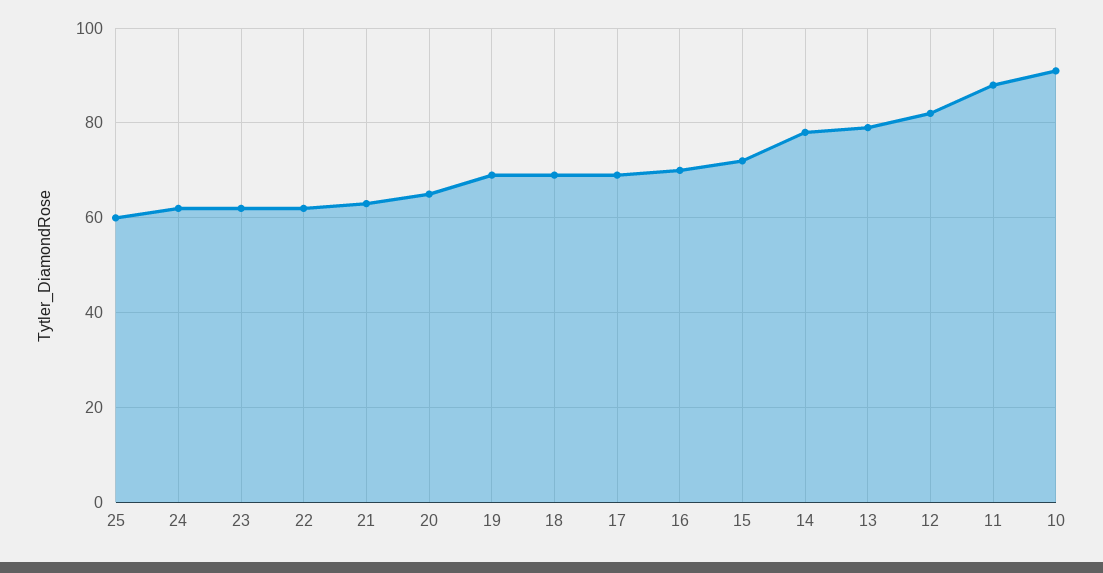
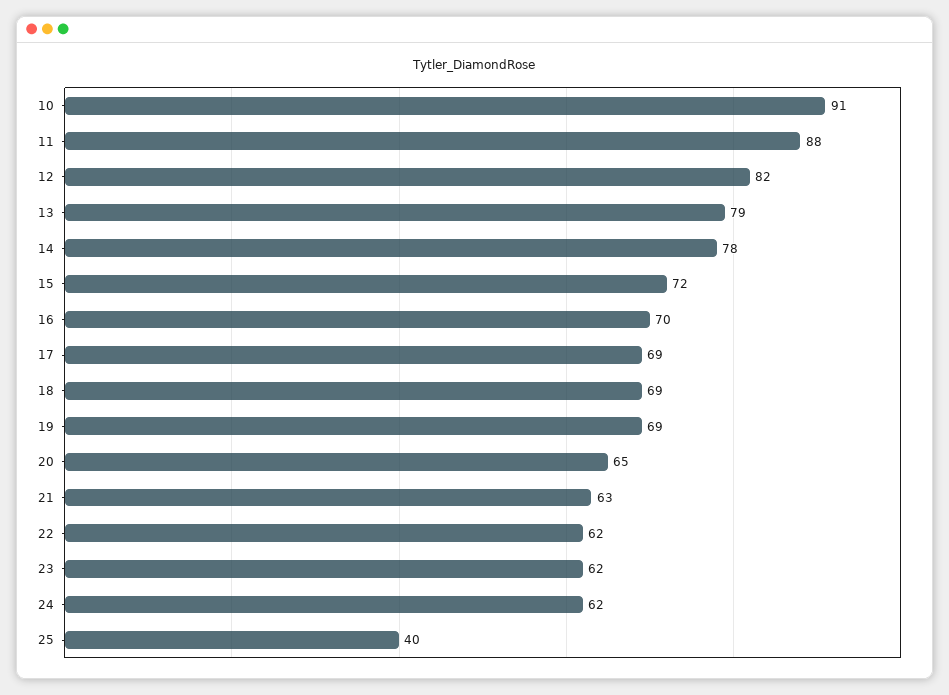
  {
-   "25": 60,
+   "25": 40,
    "24": 62,
    "23": 62,
    "22": 62,
    "21": 63,
    "20": 65,
    "19": 69,
    "18": 69,
    "17": 69,
    "16": 70,
    "15": 72,
    "14": 78,
    "13": 79,
    "12": 82,
    "11": 88,
    "10": 91
  }

